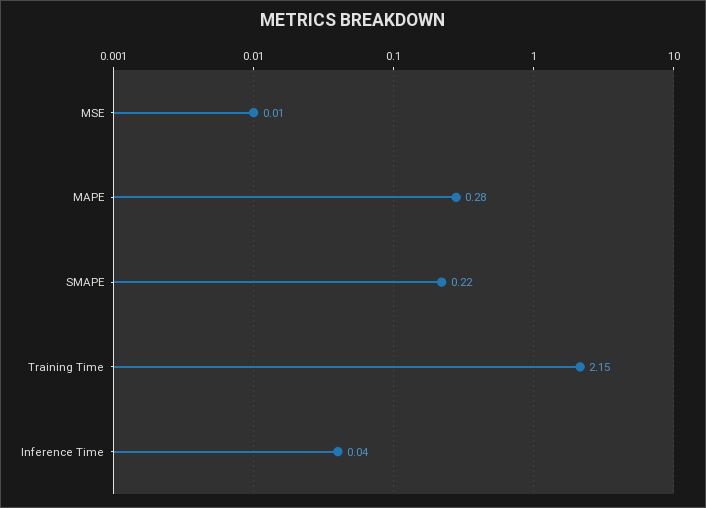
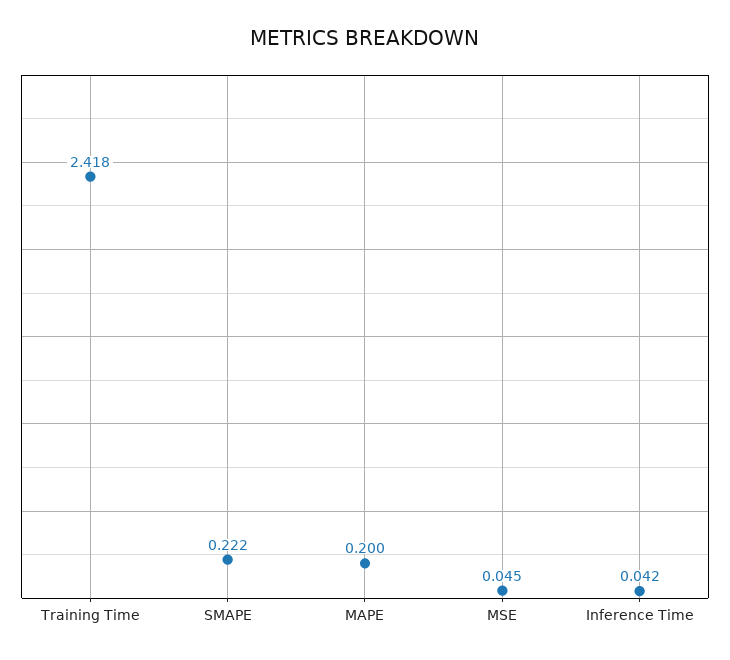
  {
-   "MSE": 0.01,
+   "MSE": 0.045,
-   "MAPE": 0.28,
+   "MAPE": 0.2,
    "SMAPE": 0.222,
-   "Training Time": 2.15,
+   "Training Time": 2.418,
    "Inference Time": 0.042
  }

